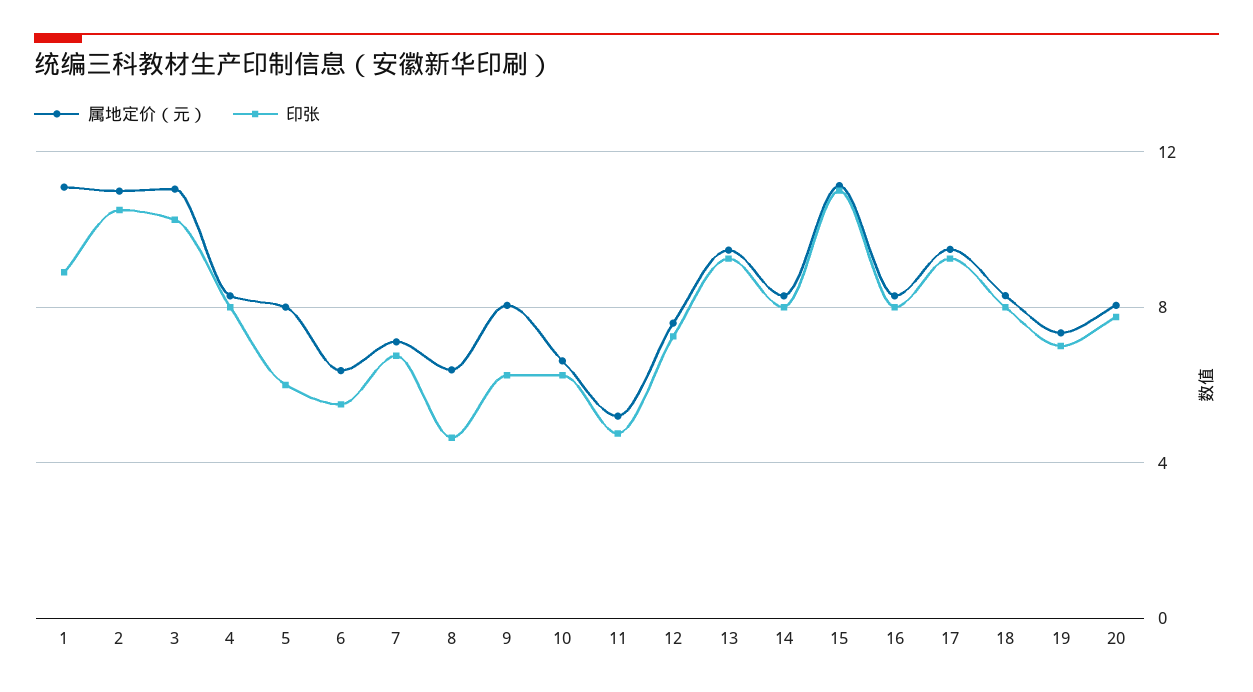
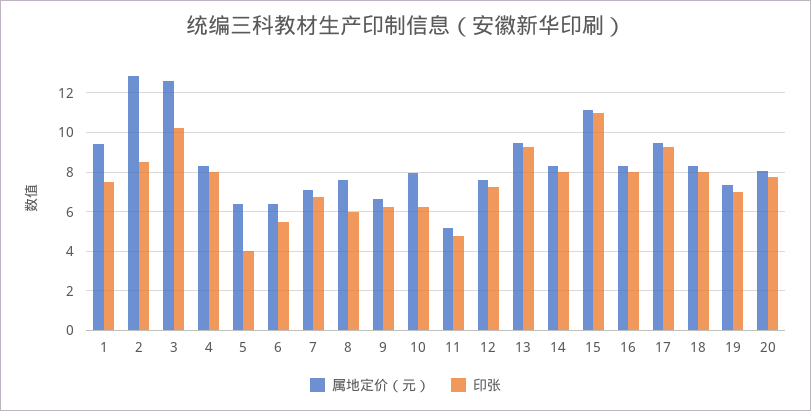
  {
    "属地定价（元）": {
-     "1": 11,
+     "1": 9.5,
-     "2": 11,
+     "2": 13,
-     "3": 11,
+     "3": 12.5,
      "4": 8.5,
-     "5": 8,
+     "5": 6.5,
      "6": 6.5,
      "7": 7,
-     "8": 6.5,
+     "8": 7.5,
-     "9": 8,
+     "9": 6.5,
-     "10": 6.5,
+     "10": 8,
      "11": 5,
      "12": 7.5,
      "13": 9.5,
      "14": 8.5,
      "15": 11,
      "16": 8.5,
      "17": 9.5,
      "18": 8.5,
      "19": 7.5,
      "20": 8
    },
    "印张": {
-     "1": 9,
+     "1": 7.5,
-     "2": 10.5,
+     "2": 8.5,
      "3": 10.5,
      "4": 8,
-     "5": 6,
+     "5": 4,
      "6": 5.5,
      "7": 7,
-     "8": 4.5,
+     "8": 6,
      "9": 6.5,
      "10": 6.5,
      "11": 5,
      "12": 7.5,
      "13": 9.5,
      "14": 8,
      "15": 11,
      "16": 8,
      "17": 9.5,
      "18": 8,
      "19": 7,
      "20": 8
    }
  }

